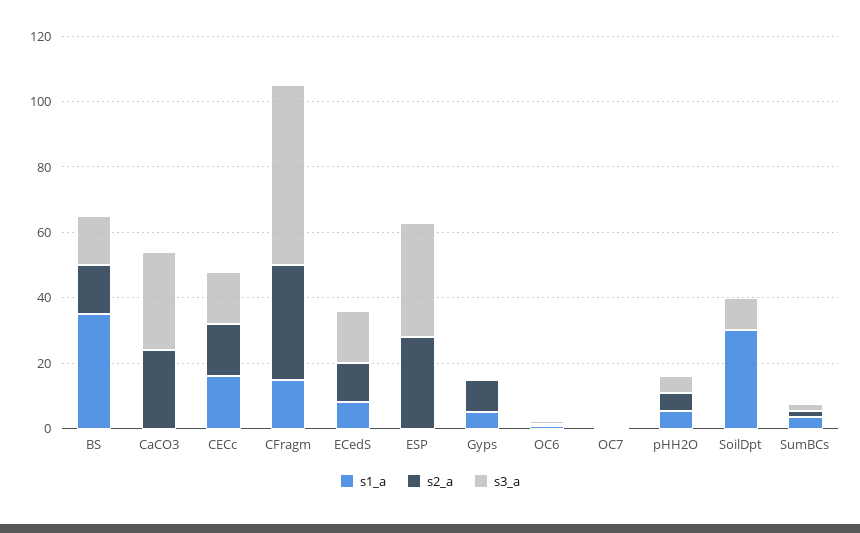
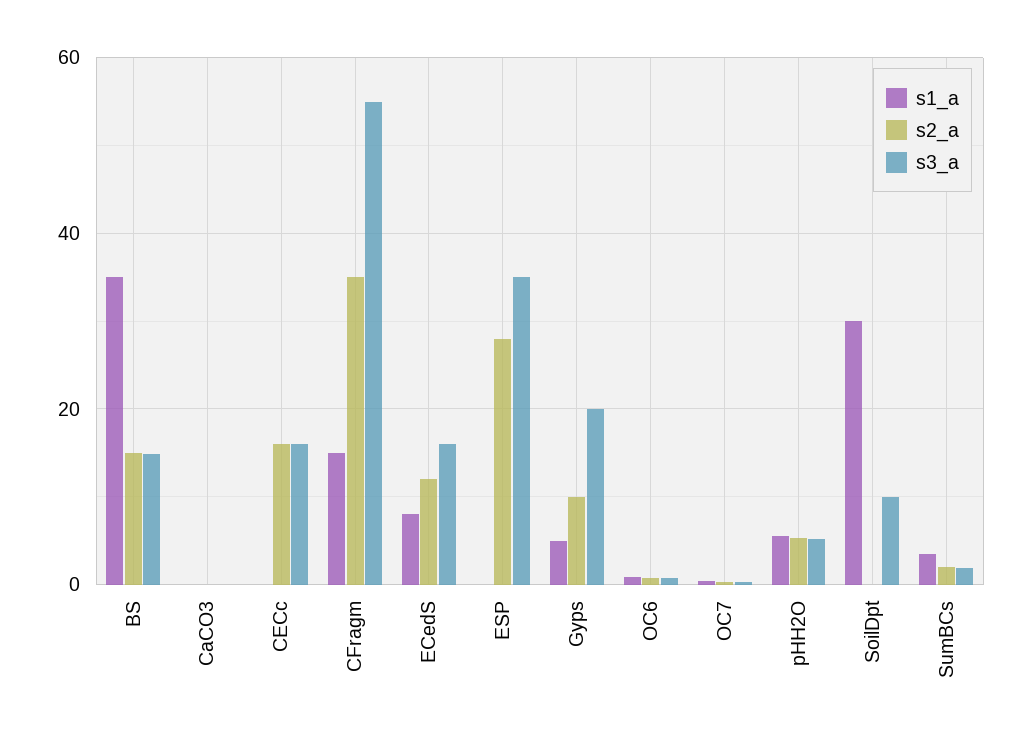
  {
    "s1_a": {
      "BS": 36,
      "CaCO3": 0,
-     "CECc": 15,
+     "CECc": 0,
      "CFragm": 16,
      "ECedS": 8,
      "ESP": 0,
      "Gyps": 6,
      "OC6": 0,
      "OC7": 0,
      "pHH2O": 6,
      "SoilDpt": 30,
      "SumBCs": 4
    },
    "s2_a": {
      "BS": 16,
-     "CaCO3": 25,
+     "CaCO3": 0,
      "CECc": 16,
      "CFragm": 36,
      "ECedS": 12,
      "ESP": 28,
      "Gyps": 10,
      "OC6": 0,
      "OC7": 0,
      "pHH2O": 6,
      "SoilDpt": 0,
      "SumBCs": 2
    },
    "s3_a": {
      "BS": 14,
-     "CaCO3": 30,
+     "CaCO3": 0,
      "CECc": 16,
      "CFragm": 56,
      "ECedS": 16,
      "ESP": 36,
-     "Gyps": 0,
+     "Gyps": 20,
      "OC6": 0,
      "OC7": 0,
      "pHH2O": 6,
      "SoilDpt": 10,
      "SumBCs": 2
    }
  }

